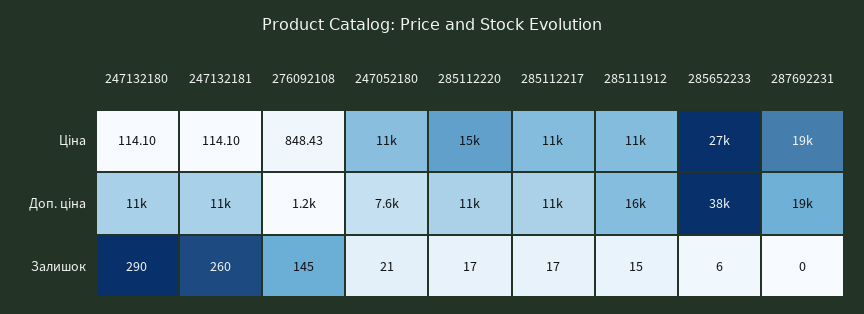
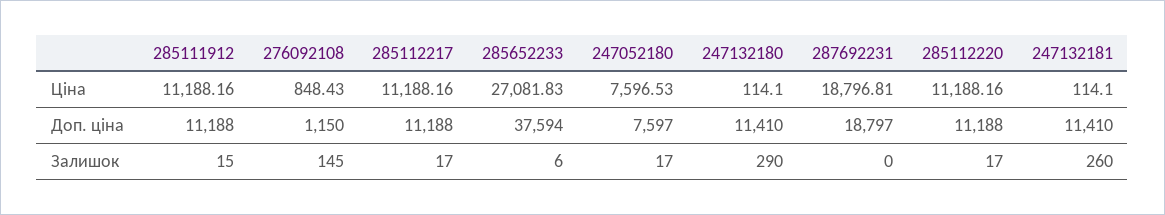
  {
    "247132180": {
      "Ціна": 114.1,
      "Доп. ціна": 11410,
      "Залишок": 290
    },
    "247132181": {
      "Ціна": 114.1,
      "Доп. ціна": 11410,
      "Залишок": 260
    },
    "276092108": {
      "Ціна": 848.43,
      "Доп. ціна": 1150,
      "Залишок": 145
    },
    "247052180": {
-     "Ціна": 11000,
+     "Ціна": 7596.53,
      "Доп. ціна": 7597,
-     "Залишок": 21
+     "Залишок": 17
    },
    "285112220": {
-     "Ціна": 15000,
+     "Ціна": 11188.16,
      "Доп. ціна": 11188,
      "Залишок": 17
    },
    "285112217": {
      "Ціна": 11188.16,
      "Доп. ціна": 11188,
      "Залишок": 17
    },
    "285111912": {
      "Ціна": 11188.16,
-     "Доп. ціна": 16000,
+     "Доп. ціна": 11188,
      "Залишок": 15
    },
    "285652233": {
      "Ціна": 27081.83,
      "Доп. ціна": 37594,
      "Залишок": 6
    },
    "287692231": {
      "Ціна": 18796.81,
      "Доп. ціна": 18797,
      "Залишок": 0
    }
  }

